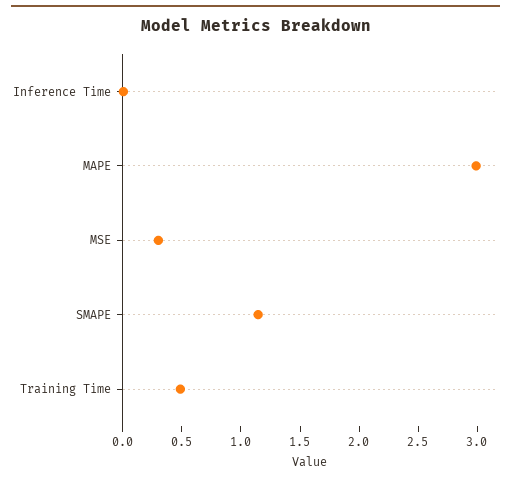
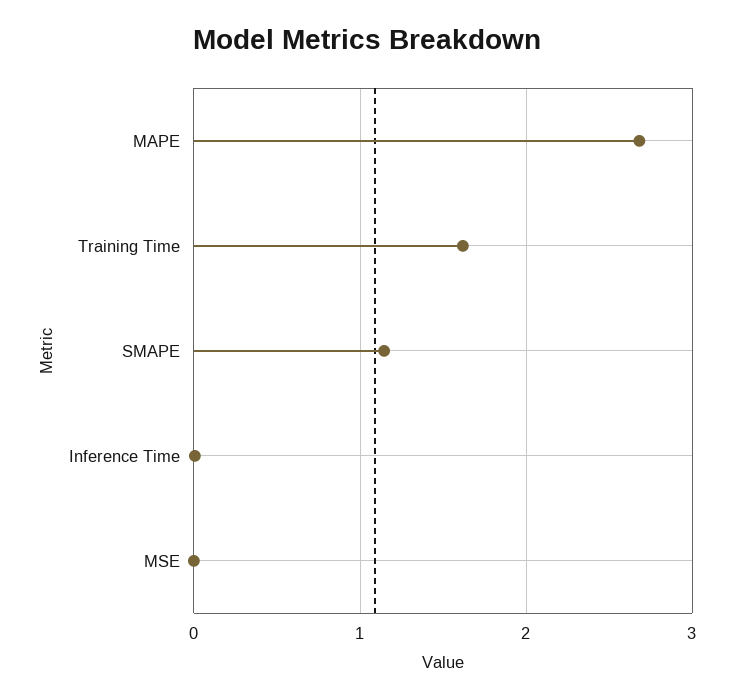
  {
    "Inference Time": 0,
-   "MAPE": 3,
+   "MAPE": 2.7,
-   "MSE": 0.3,
+   "MSE": 0,
    "SMAPE": 1.1,
-   "Training Time": 0.5
+   "Training Time": 1.6
  }

